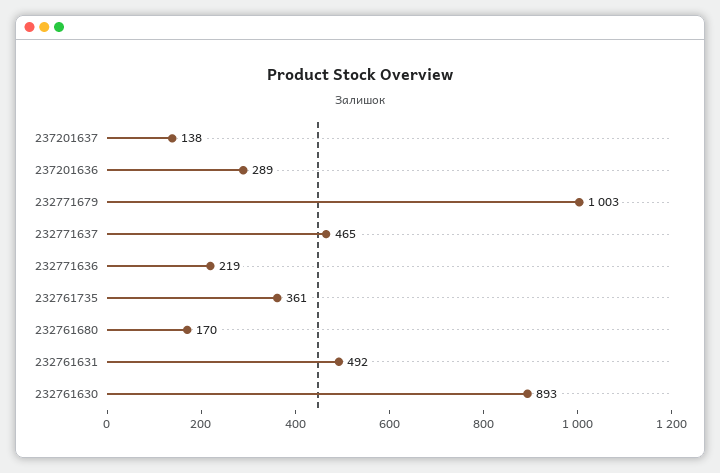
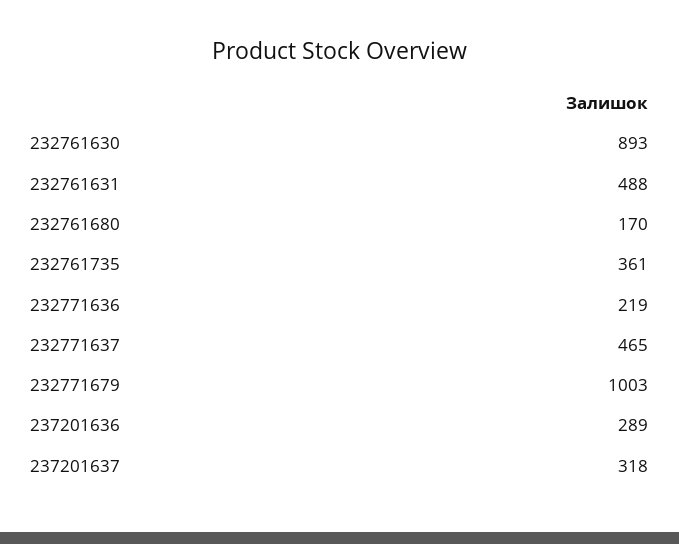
  {
-   "237201637": 138,
+   "237201637": 318,
    "237201636": 289,
    "232771679": 1003,
    "232771637": 465,
    "232771636": 219,
    "232761735": 361,
    "232761680": 170,
-   "232761631": 492,
+   "232761631": 488,
    "232761630": 893
  }

